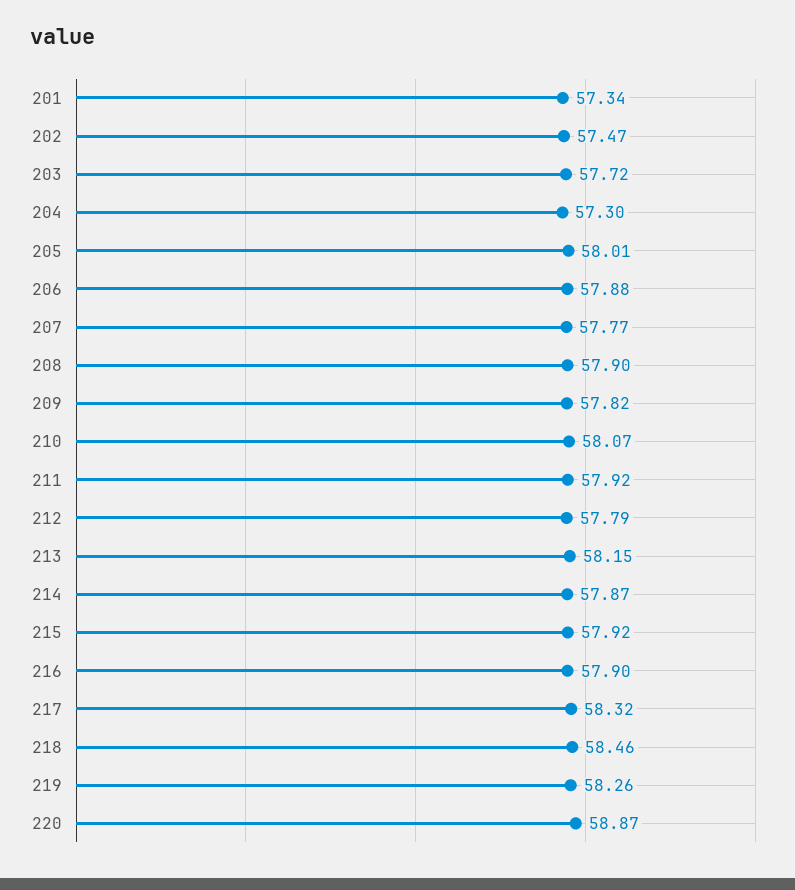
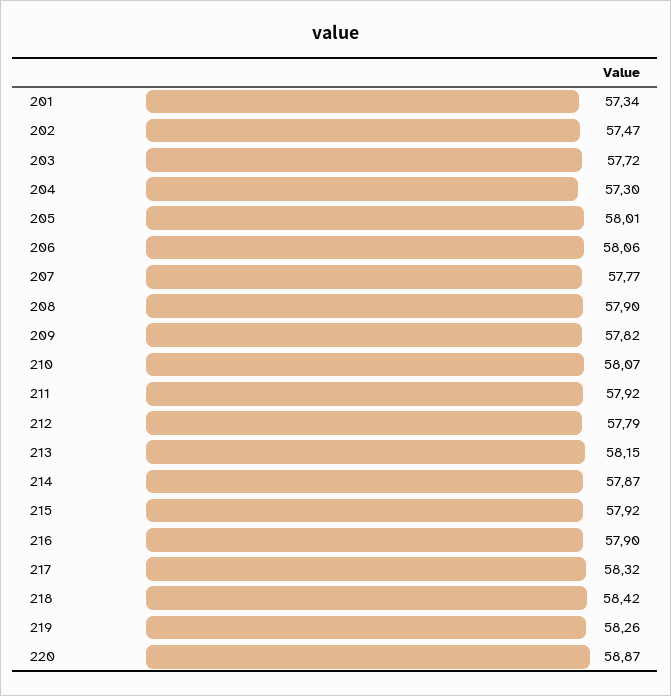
  {
    "201": 57.34,
    "202": 57.47,
    "203": 57.72,
    "204": 57.3,
    "205": 58.01,
-   "206": 57.88,
+   "206": 58.06,
    "207": 57.77,
    "208": 57.9,
    "209": 57.82,
    "210": 58.07,
    "211": 57.92,
    "212": 57.79,
    "213": 58.15,
    "214": 57.87,
    "215": 57.92,
    "216": 57.9,
    "217": 58.32,
-   "218": 58.46,
+   "218": 58.42,
    "219": 58.26,
    "220": 58.87
  }

